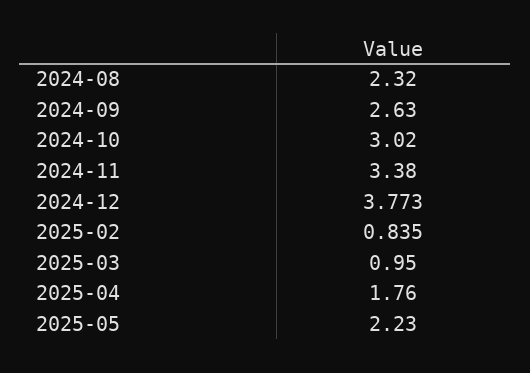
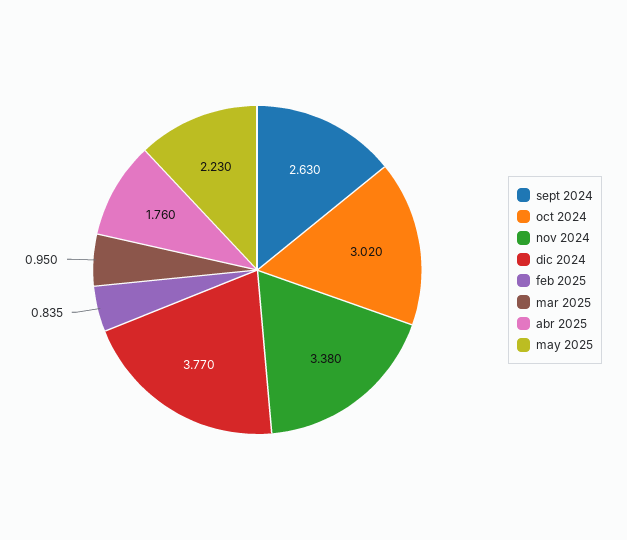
  {
-   "2024-08": 2.32,
    "2024-09": 2.63,
    "2024-10": 3.02,
    "2024-11": 3.38,
-   "2024-12": 3.773,
+   "2024-12": 3.77,
    "2025-02": 0.835,
    "2025-03": 0.95,
    "2025-04": 1.76,
    "2025-05": 2.23
  }

